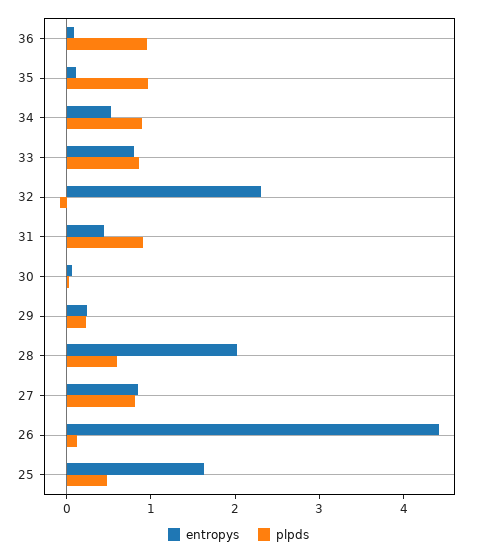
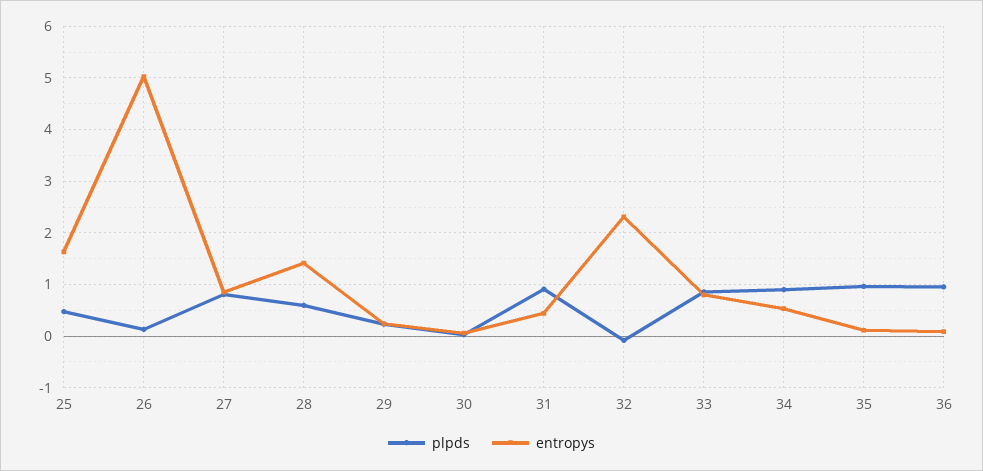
  {
    "entropys": {
      "36": 0,
      "35": 0.2,
      "34": 0.6,
      "33": 0.8,
      "32": 2.4,
      "31": 0.4,
      "30": 0,
      "29": 0.2,
-     "28": 2,
+     "28": 1.4,
      "27": 0.8,
-     "26": 4.4,
+     "26": 5,
      "25": 1.6
    },
    "plpds": {
      "36": 1,
      "35": 1,
      "34": 0.8,
      "33": 0.8,
      "32": 0,
      "31": 1,
      "30": 0,
      "29": 0.2,
      "28": 0.6,
      "27": 0.8,
      "26": 0.2,
      "25": 0.4
    }
  }

